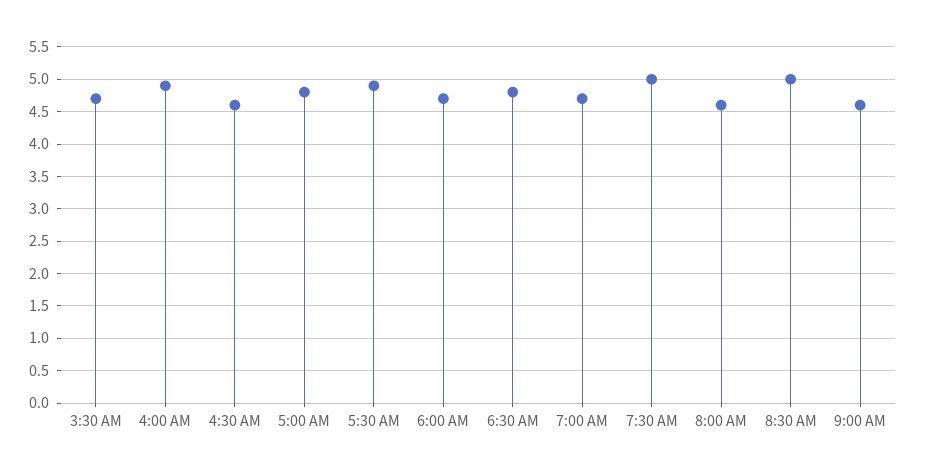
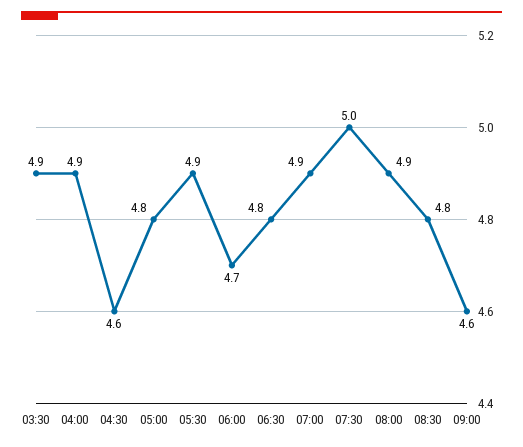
  {
-   "3:30 AM": 4.7,
+   "3:30 AM": 4.9,
    "4:00 AM": 4.9,
    "4:30 AM": 4.6,
    "5:00 AM": 4.8,
    "5:30 AM": 4.9,
    "6:00 AM": 4.7,
    "6:30 AM": 4.8,
-   "7:00 AM": 4.7,
+   "7:00 AM": 4.9,
    "7:30 AM": 5,
-   "8:00 AM": 4.6,
+   "8:00 AM": 4.9,
-   "8:30 AM": 5,
+   "8:30 AM": 4.8,
    "9:00 AM": 4.6
  }

